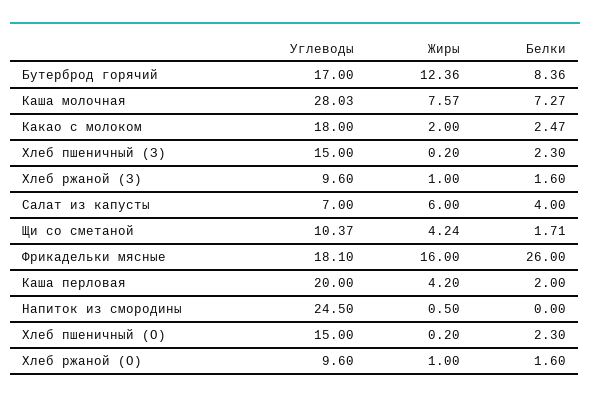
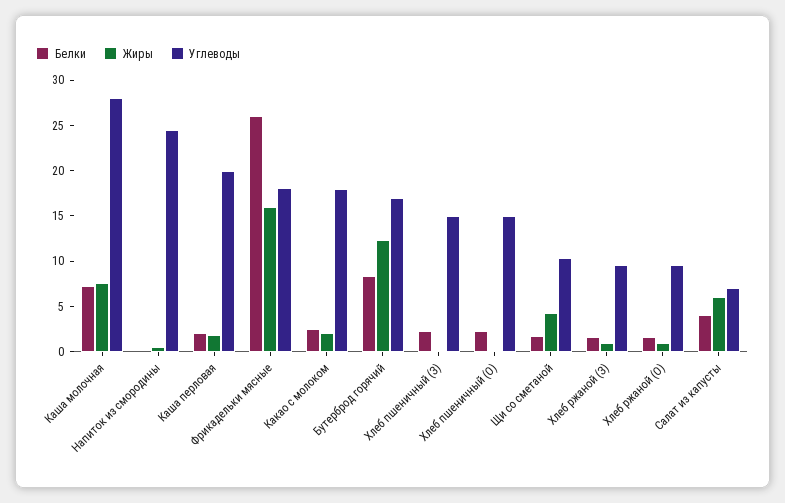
  {
    "Углеводы": {
      "Бутерброд горячий": 17,
      "Каша молочная": 28.03,
      "Какао с молоком": 18,
      "Хлеб пшеничный (З)": 15,
      "Хлеб ржаной (З)": 9.6,
      "Салат из капусты": 7,
      "Щи со сметаной": 10.37,
      "Фрикадельки мясные": 18.1,
      "Каша перловая": 20,
      "Напиток из смородины": 24.5,
      "Хлеб пшеничный (О)": 15,
      "Хлеб ржаной (О)": 9.6
    },
    "Жиры": {
      "Бутерброд горячий": 12.36,
      "Каша молочная": 7.57,
      "Какао с молоком": 2,
      "Хлеб пшеничный (З)": 0.2,
      "Хлеб ржаной (З)": 1,
      "Салат из капусты": 6,
      "Щи со сметаной": 4.24,
      "Фрикадельки мясные": 16,
-     "Каша перловая": 4.2,
+     "Каша перловая": 2,
      "Напиток из смородины": 0.5,
      "Хлеб пшеничный (О)": 0.2,
      "Хлеб ржаной (О)": 1
    },
    "Белки": {
      "Бутерброд горячий": 8.36,
      "Каша молочная": 7.27,
      "Какао с молоком": 2.47,
      "Хлеб пшеничный (З)": 2.3,
      "Хлеб ржаной (З)": 1.6,
      "Салат из капусты": 4,
      "Щи со сметаной": 1.71,
      "Фрикадельки мясные": 26,
      "Каша перловая": 2,
      "Напиток из смородины": 0,
      "Хлеб пшеничный (О)": 2.3,
      "Хлеб ржаной (О)": 1.6
    }
  }

